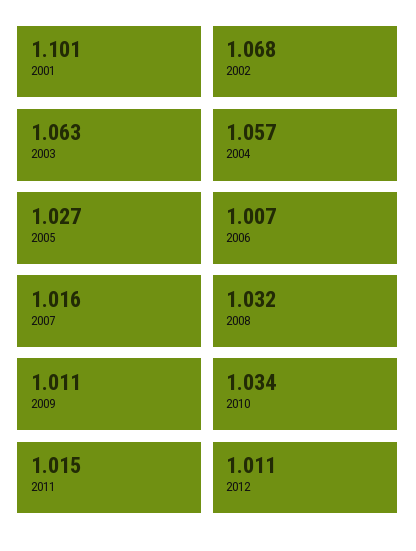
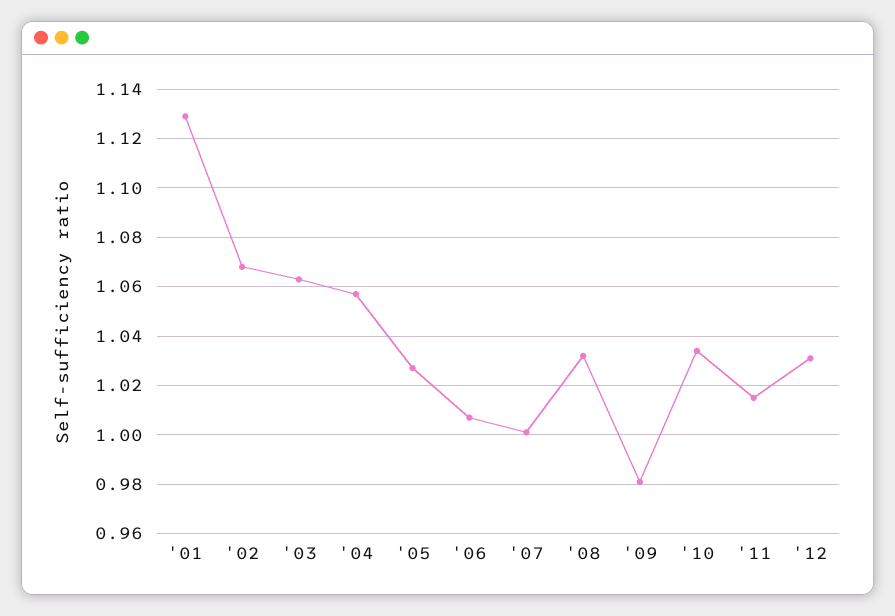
  {
-   "2001": 1.101,
+   "2001": 1.13,
    "2002": 1.068,
    "2003": 1.063,
    "2004": 1.057,
    "2005": 1.027,
    "2006": 1.007,
-   "2007": 1.016,
+   "2007": 1,
    "2008": 1.032,
-   "2009": 1.011,
+   "2009": 0.98,
    "2010": 1.034,
    "2011": 1.015,
-   "2012": 1.011
+   "2012": 1.03
  }

